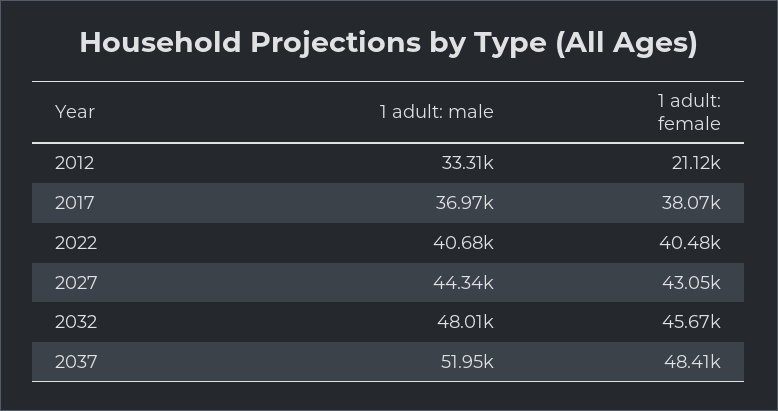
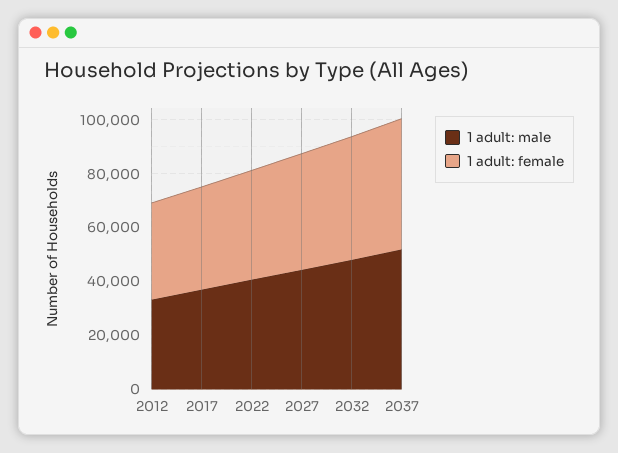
  {
    "1 adult: male": {
      "2012": 33310,
      "2017": 36970,
      "2022": 40680,
      "2027": 44340,
      "2032": 48010,
      "2037": 51950
    },
    "1 adult: female": {
-     "2012": 21120,
+     "2012": 35000,
      "2017": 38070,
      "2022": 40480,
      "2027": 43050,
      "2032": 45670,
      "2037": 48410
    }
  }

